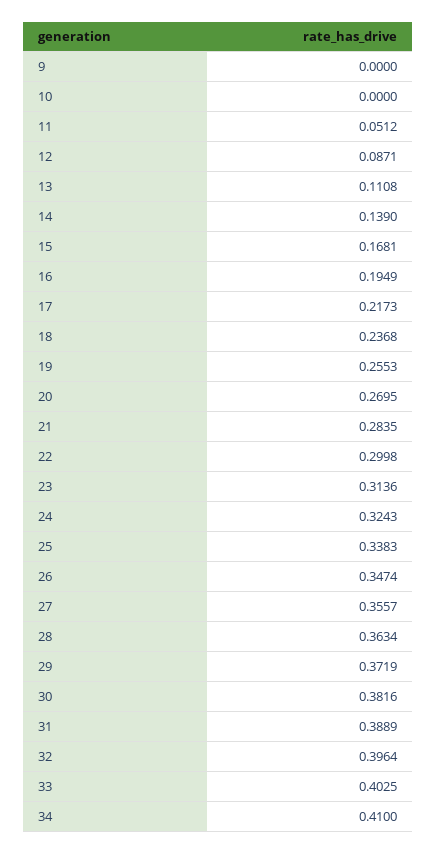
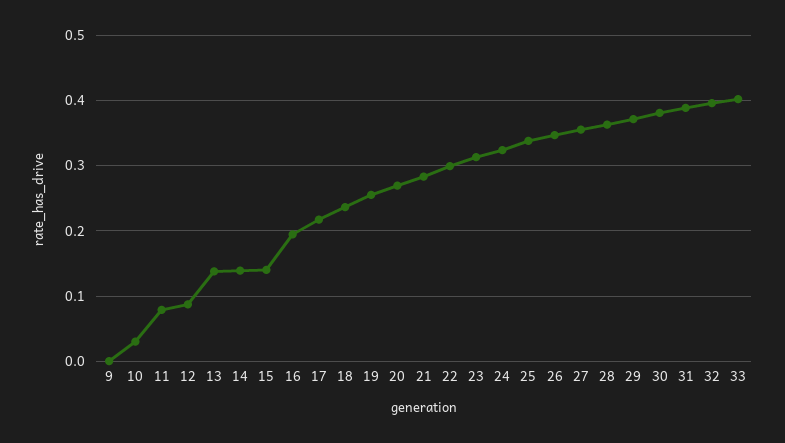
  {
    "9": 0,
-   "10": 0,
+   "10": 0.03,
-   "11": 0.0512,
+   "11": 0.08,
    "12": 0.0871,
-   "13": 0.1108,
+   "13": 0.14,
    "14": 0.139,
-   "15": 0.1681,
+   "15": 0.14,
    "16": 0.1949,
    "17": 0.2173,
    "18": 0.2368,
    "19": 0.2553,
    "20": 0.2695,
    "21": 0.2835,
    "22": 0.2998,
    "23": 0.3136,
    "24": 0.3243,
    "25": 0.3383,
    "26": 0.3474,
    "27": 0.3557,
    "28": 0.3634,
    "29": 0.3719,
    "30": 0.3816,
    "31": 0.3889,
    "32": 0.3964,
-   "33": 0.4025,
+   "33": 0.4025
-   "34": 0.41
  }

